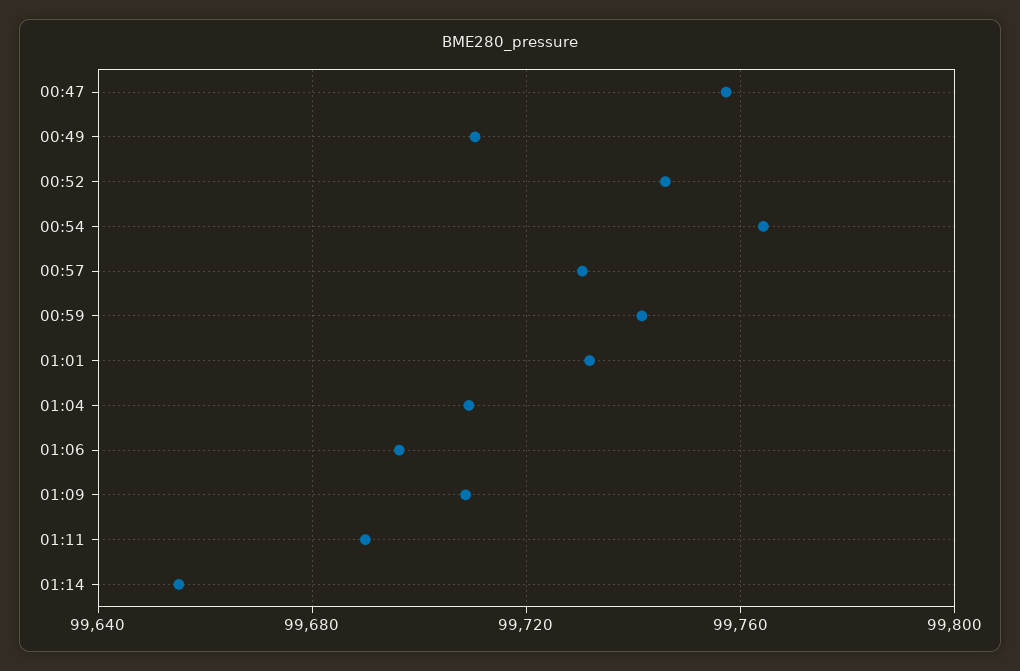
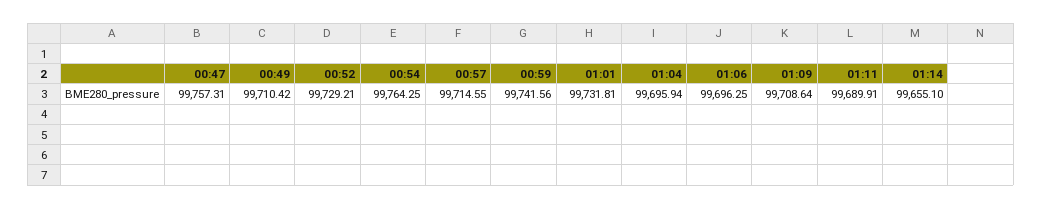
  {
    "00:47": 99757.31,
    "00:49": 99710.42,
-   "00:52": 99745,
+   "00:52": 99729.21,
    "00:54": 99764.25,
-   "00:57": 99730,
+   "00:57": 99714.55,
    "00:59": 99741.56,
    "01:01": 99731.81,
-   "01:04": 99710,
+   "01:04": 99695.94,
    "01:06": 99696.25,
    "01:09": 99708.64,
    "01:11": 99689.91,
    "01:14": 99655.1
  }

